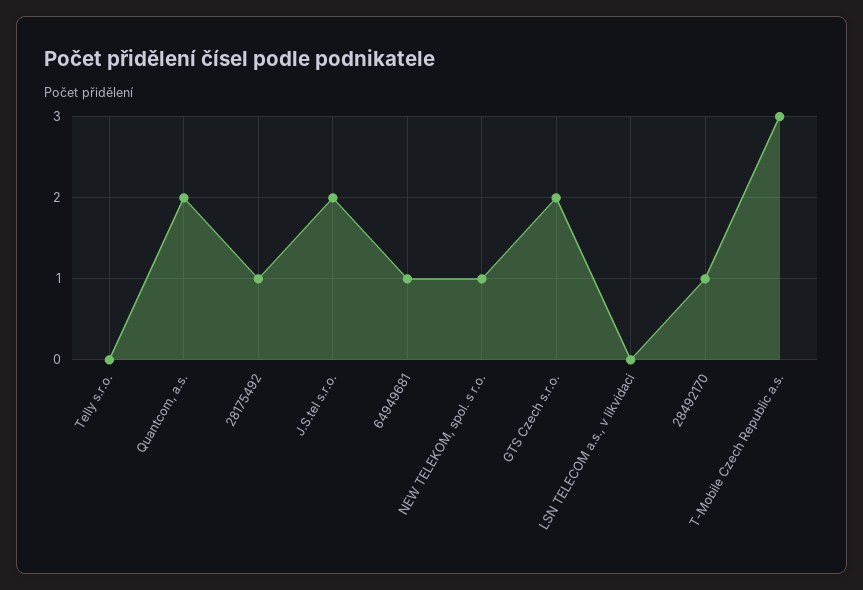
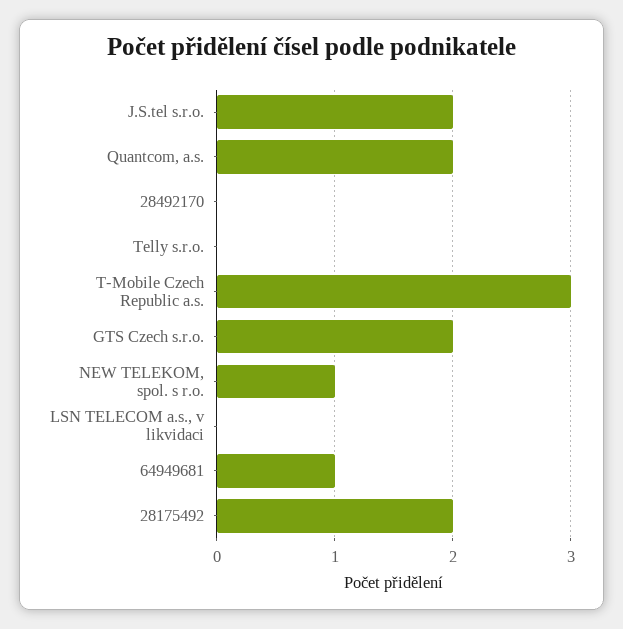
  {
    "Telly s.r.o.": 0,
    "Quantcom, a.s.": 2,
-   "28175492": 1,
+   "28175492": 2,
    "J.S.tel s.r.o.": 2,
    "64949681": 1,
    "NEW TELEKOM, spol. s r.o.": 1,
    "GTS Czech s.r.o.": 2,
    "LSN TELECOM a.s., v likvidaci": 0,
-   "28492170": 1,
+   "28492170": 0,
    "T-Mobile Czech Republic a.s.": 3
  }

